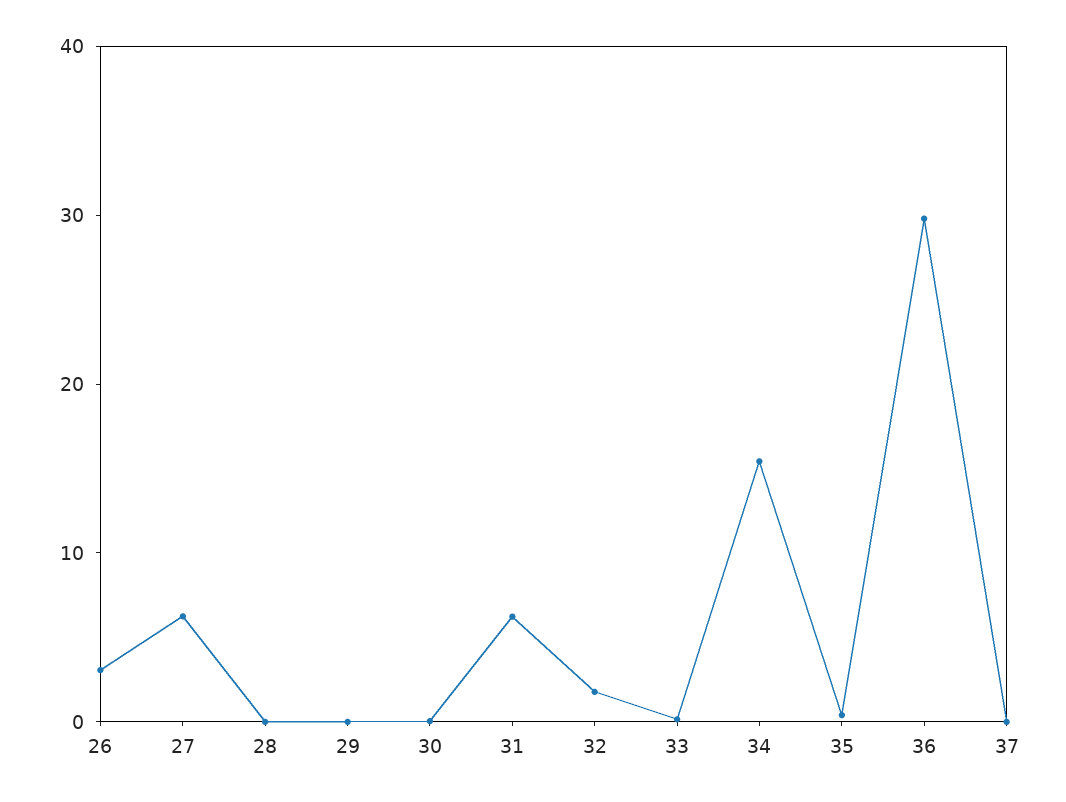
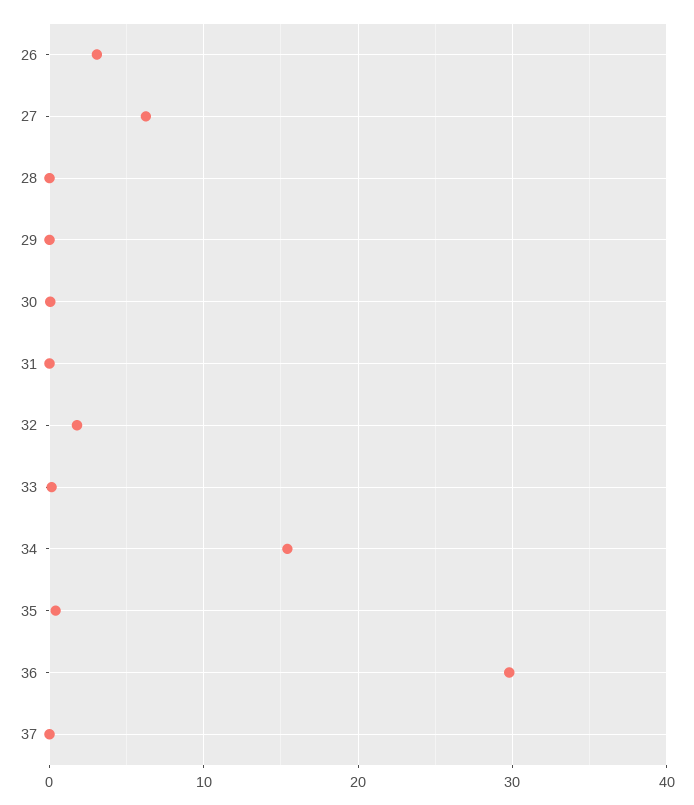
  {
    "26": 3,
    "27": 6,
    "28": 0,
    "29": 0,
    "30": 0,
-   "31": 6,
+   "31": 0,
    "32": 2,
    "33": 0,
    "34": 15,
    "35": 0,
    "36": 30,
    "37": 0
  }

